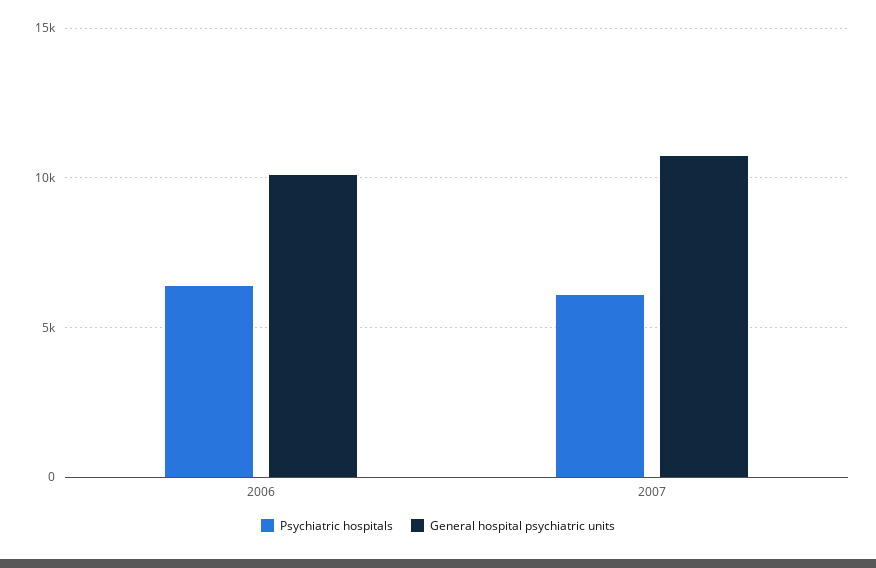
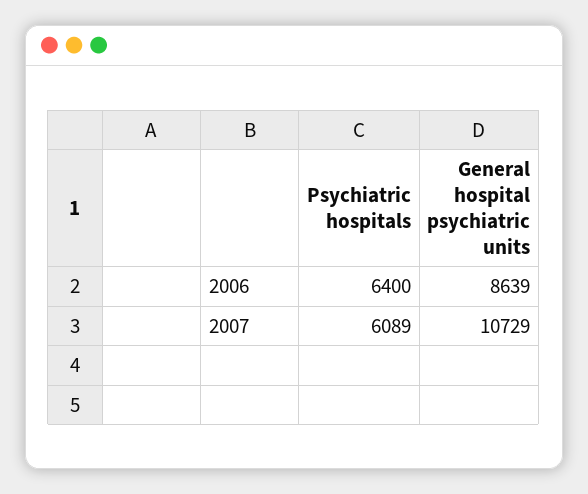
  {
    "Psychiatric hospitals": {
      "2006": 6400,
      "2007": 6089
    },
    "General hospital psychiatric units": {
-     "2006": 10000,
+     "2006": 8639,
      "2007": 10729
    }
  }

